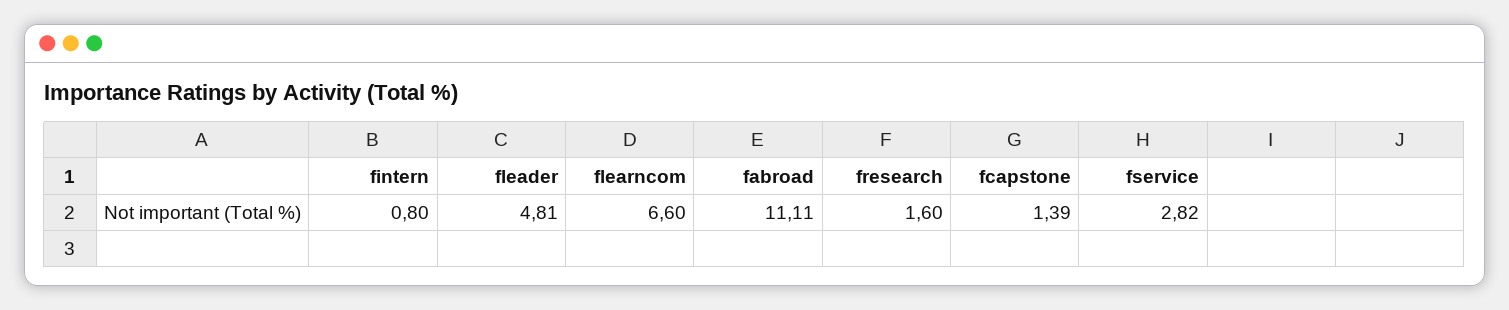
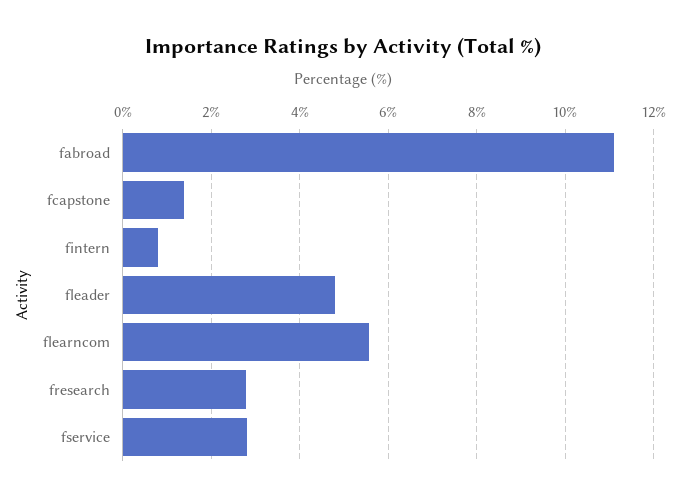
  {
    "fintern": 0.8,
    "fleader": 4.81,
-   "flearncom": 6.6,
+   "flearncom": 5.6,
    "fabroad": 11.11,
-   "fresearch": 1.6,
+   "fresearch": 2.8,
    "fcapstone": 1.39,
    "fservice": 2.82
  }

